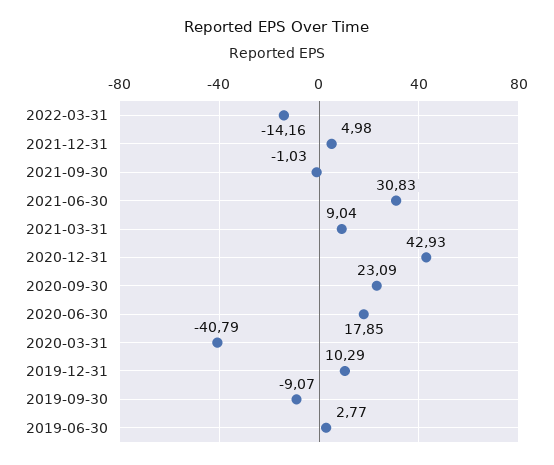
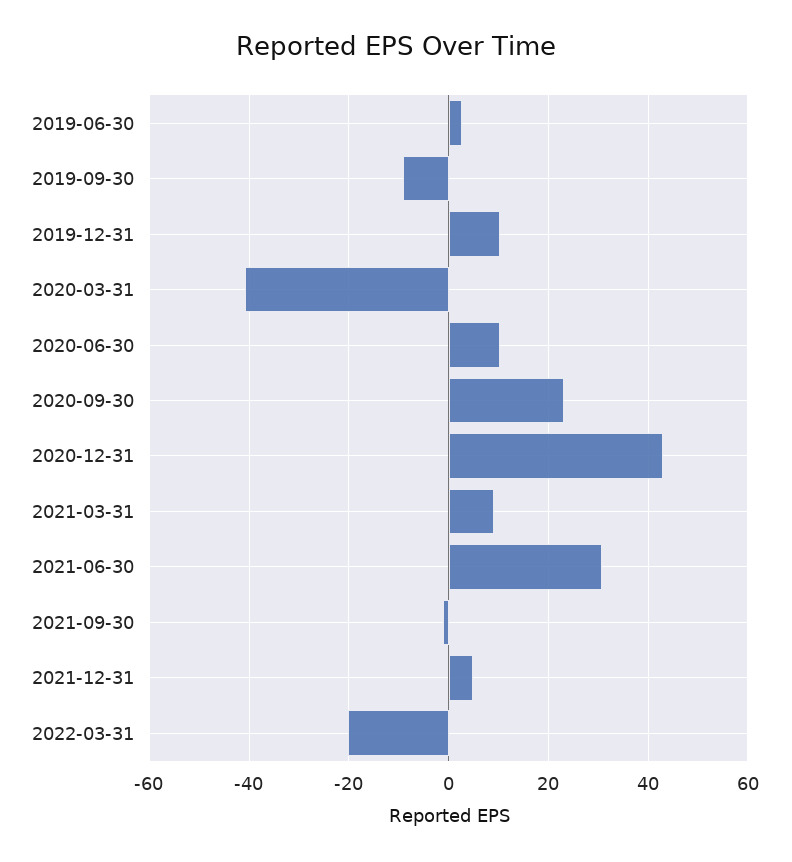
  {
-   "2022-03-31": -14.16,
+   "2022-03-31": -20,
    "2021-12-31": 4.98,
    "2021-09-30": -1.03,
    "2021-06-30": 30.83,
    "2021-03-31": 9.04,
    "2020-12-31": 42.93,
    "2020-09-30": 23.09,
-   "2020-06-30": 17.85,
+   "2020-06-30": 10,
    "2020-03-31": -40.79,
    "2019-12-31": 10.29,
    "2019-09-30": -9.07,
    "2019-06-30": 2.77
  }

